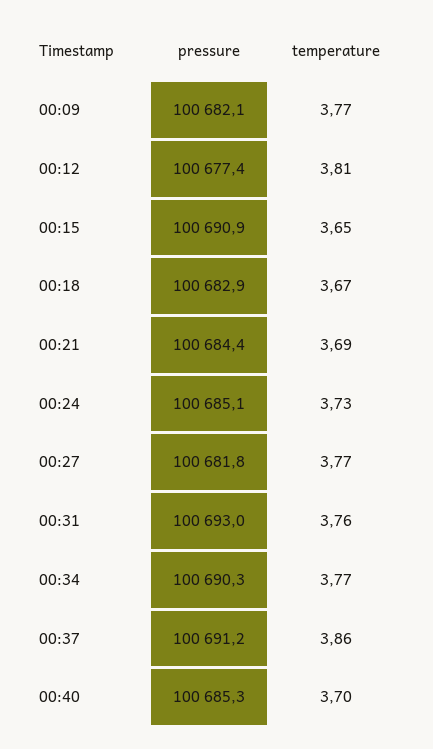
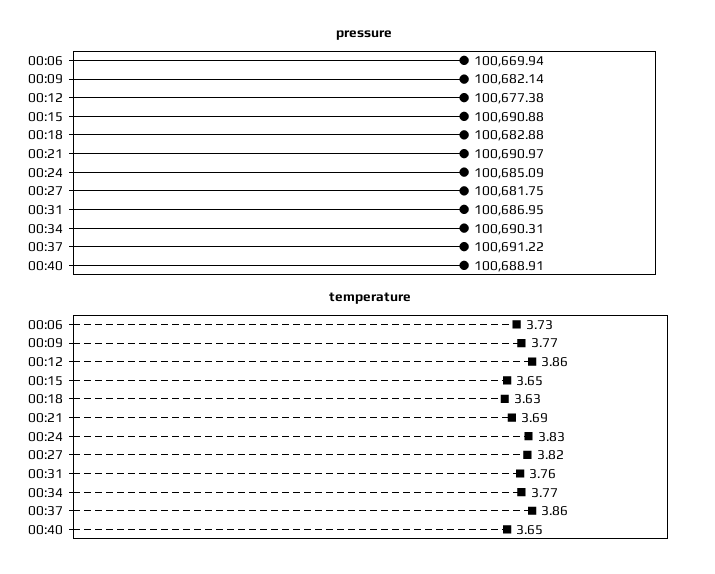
  {
    "pressure": {
      "00:09": 100682.14,
      "00:12": 100677.38,
      "00:15": 100690.88,
      "00:18": 100682.88,
-     "00:21": 100684.4,
+     "00:21": 100690.97,
      "00:24": 100685.09,
      "00:27": 100681.75,
-     "00:31": 100693,
+     "00:31": 100686.95,
      "00:34": 100690.31,
      "00:37": 100691.22,
-     "00:40": 100685.3
+     "00:40": 100688.91,
+     "00:06": 100669.94
    },
    "temperature": {
      "00:09": 3.77,
-     "00:12": 3.81,
+     "00:12": 3.86,
      "00:15": 3.65,
-     "00:18": 3.67,
+     "00:18": 3.63,
      "00:21": 3.69,
-     "00:24": 3.73,
+     "00:24": 3.83,
-     "00:27": 3.77,
+     "00:27": 3.82,
      "00:31": 3.76,
      "00:34": 3.77,
      "00:37": 3.86,
-     "00:40": 3.7
+     "00:40": 3.65,
+     "00:06": 3.73
    }
  }

